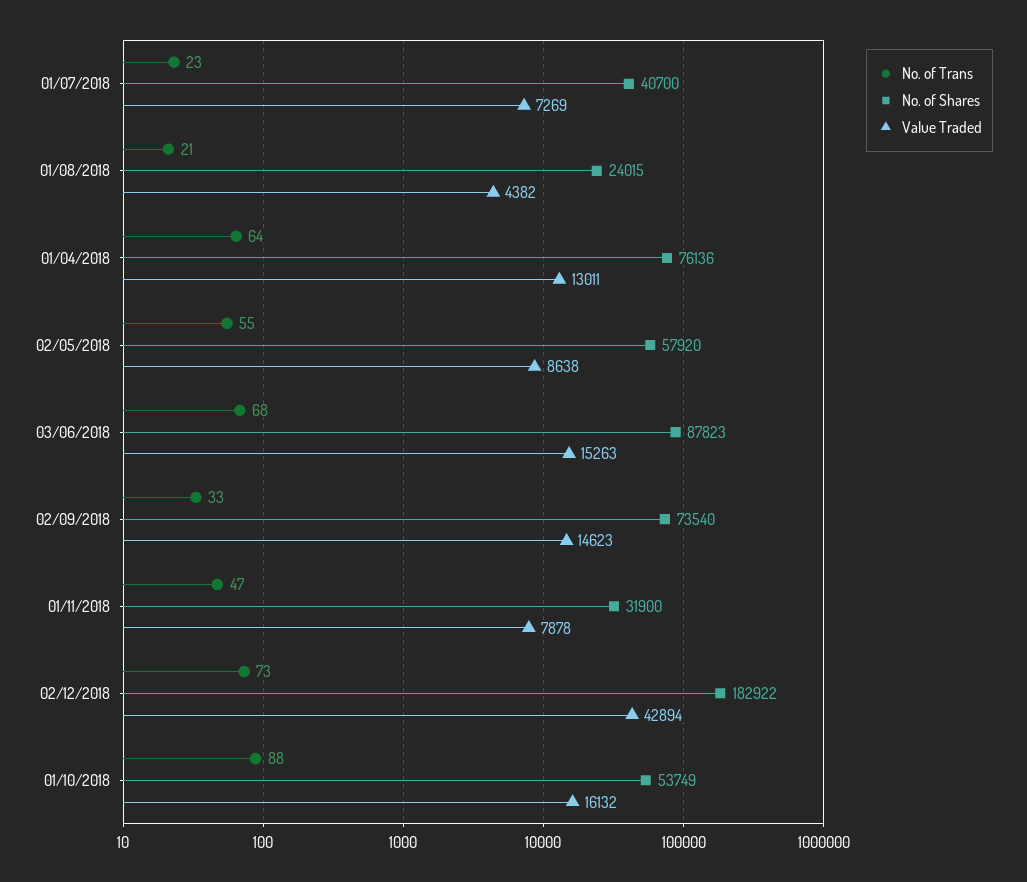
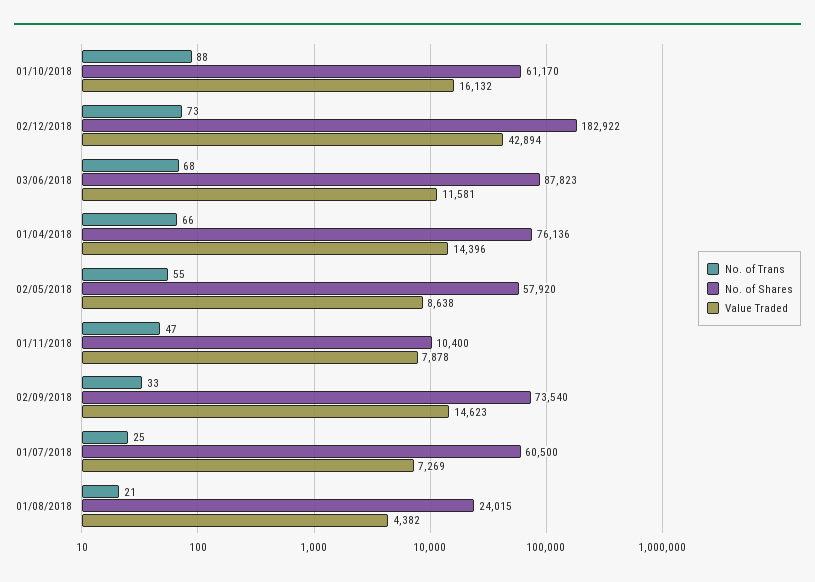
  {
    "No. of Trans": {
-     "01/07/2018": 23,
+     "01/07/2018": 25,
      "01/08/2018": 21,
-     "01/04/2018": 64,
+     "01/04/2018": 66,
      "02/05/2018": 55,
      "03/06/2018": 68,
      "02/09/2018": 33,
      "01/11/2018": 47,
      "02/12/2018": 73,
      "01/10/2018": 88
    },
    "No. of Shares": {
-     "01/07/2018": 40700,
+     "01/07/2018": 60500,
      "01/08/2018": 24015,
      "01/04/2018": 76136,
      "02/05/2018": 57920,
      "03/06/2018": 87823,
      "02/09/2018": 73540,
-     "01/11/2018": 31900,
+     "01/11/2018": 10400,
      "02/12/2018": 182922,
-     "01/10/2018": 53749
+     "01/10/2018": 61170
    },
    "Value Traded": {
      "01/07/2018": 7269,
      "01/08/2018": 4382,
-     "01/04/2018": 13011,
+     "01/04/2018": 14396,
      "02/05/2018": 8638,
-     "03/06/2018": 15263,
+     "03/06/2018": 11581,
      "02/09/2018": 14623,
      "01/11/2018": 7878,
      "02/12/2018": 42894,
      "01/10/2018": 16132
    }
  }

